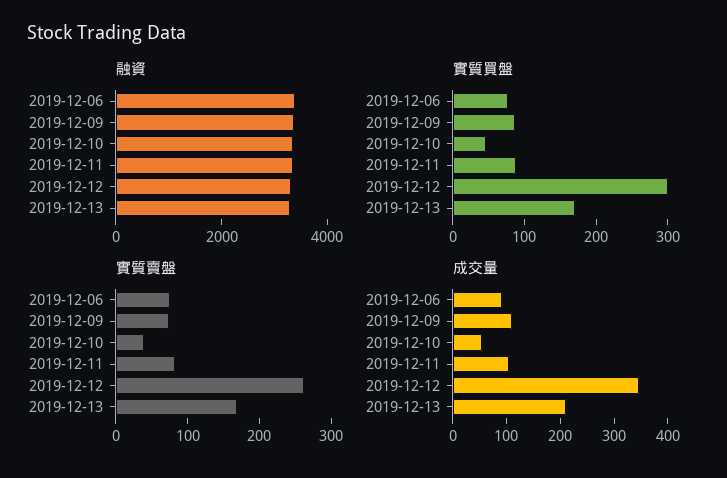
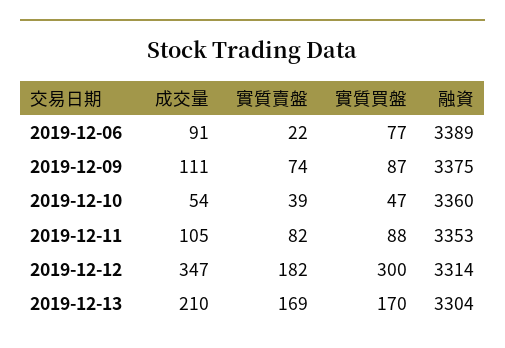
  {
    "融資": {
      "2019-12-06": 3389,
      "2019-12-09": 3375,
      "2019-12-10": 3360,
      "2019-12-11": 3353,
      "2019-12-12": 3314,
      "2019-12-13": 3304
    },
    "實質買盤": {
      "2019-12-06": 77,
      "2019-12-09": 87,
      "2019-12-10": 47,
      "2019-12-11": 88,
      "2019-12-12": 300,
      "2019-12-13": 170
    },
    "實質賣盤": {
-     "2019-12-06": 80,
+     "2019-12-06": 22,
      "2019-12-09": 74,
      "2019-12-10": 39,
      "2019-12-11": 82,
-     "2019-12-12": 260,
+     "2019-12-12": 182,
      "2019-12-13": 169
    },
    "成交量": {
      "2019-12-06": 91,
      "2019-12-09": 111,
      "2019-12-10": 54,
      "2019-12-11": 105,
      "2019-12-12": 347,
      "2019-12-13": 210
    }
  }

